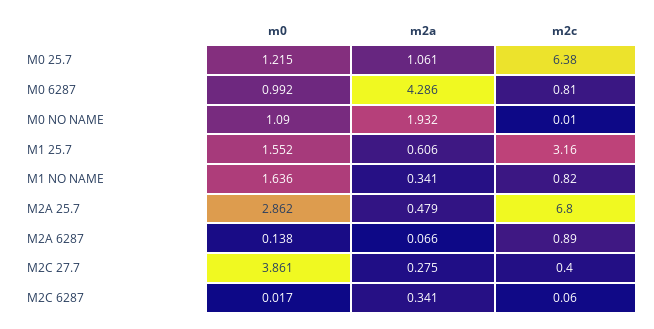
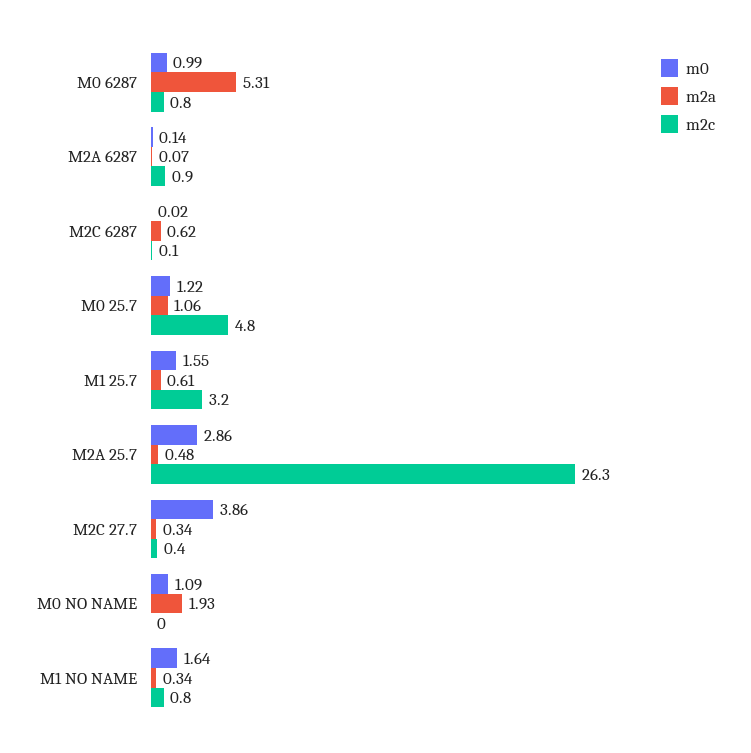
  {
    "m0": {
      "M0 25.7": 1.215,
      "M0 6287": 0.992,
      "M0 NO NAME": 1.09,
      "M1 25.7": 1.552,
      "M1 NO NAME": 1.636,
      "M2A 25.7": 2.862,
      "M2A 6287": 0.138,
      "M2C 27.7": 3.861,
      "M2C 6287": 0.017
    },
    "m2a": {
      "M0 25.7": 1.061,
-     "M0 6287": 4.286,
+     "M0 6287": 5.31,
      "M0 NO NAME": 1.932,
      "M1 25.7": 0.606,
      "M1 NO NAME": 0.341,
      "M2A 25.7": 0.479,
      "M2A 6287": 0.066,
-     "M2C 27.7": 0.275,
+     "M2C 27.7": 0.34,
-     "M2C 6287": 0.341
+     "M2C 6287": 0.62
    },
    "m2c": {
-     "M0 25.7": 6.38,
+     "M0 25.7": 4.8,
      "M0 6287": 0.81,
      "M0 NO NAME": 0.01,
      "M1 25.7": 3.16,
      "M1 NO NAME": 0.82,
-     "M2A 25.7": 6.8,
+     "M2A 25.7": 26.3,
      "M2A 6287": 0.89,
      "M2C 27.7": 0.4,
      "M2C 6287": 0.06
    }
  }

